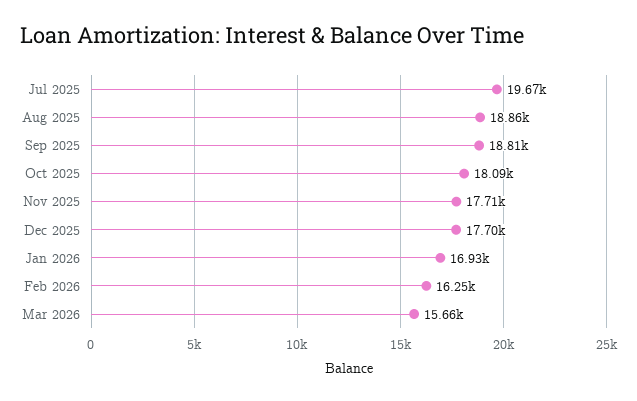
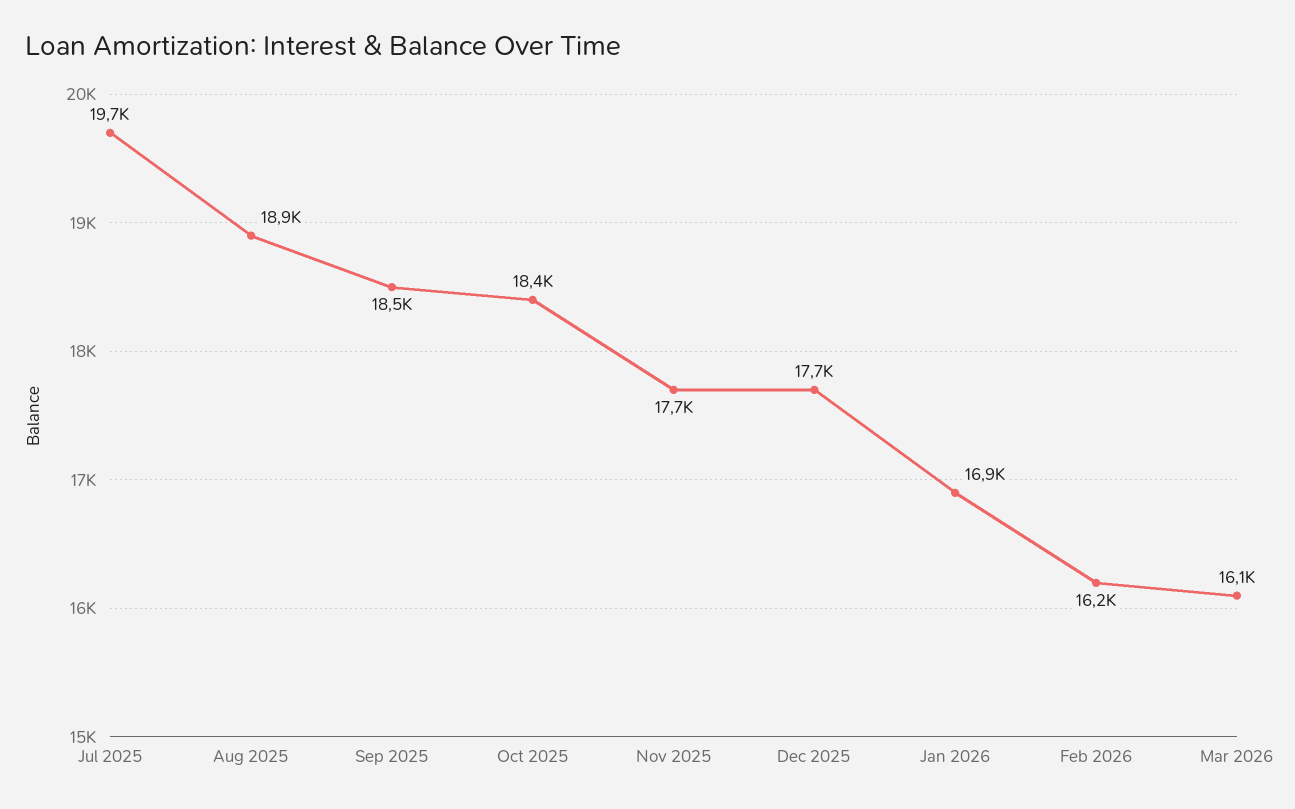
  {
    "Jul 2025": 19670,
    "Aug 2025": 18860,
-   "Sep 2025": 18810,
+   "Sep 2025": 18500,
-   "Oct 2025": 18090,
+   "Oct 2025": 18400,
    "Nov 2025": 17710,
    "Dec 2025": 17700,
    "Jan 2026": 16930,
    "Feb 2026": 16250,
-   "Mar 2026": 15660
+   "Mar 2026": 16100
  }

